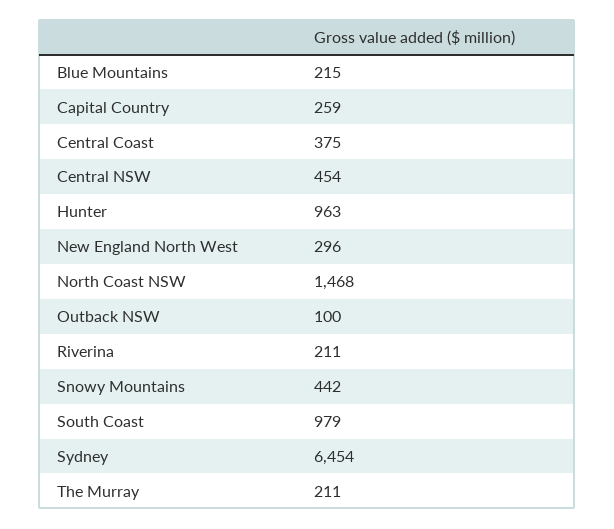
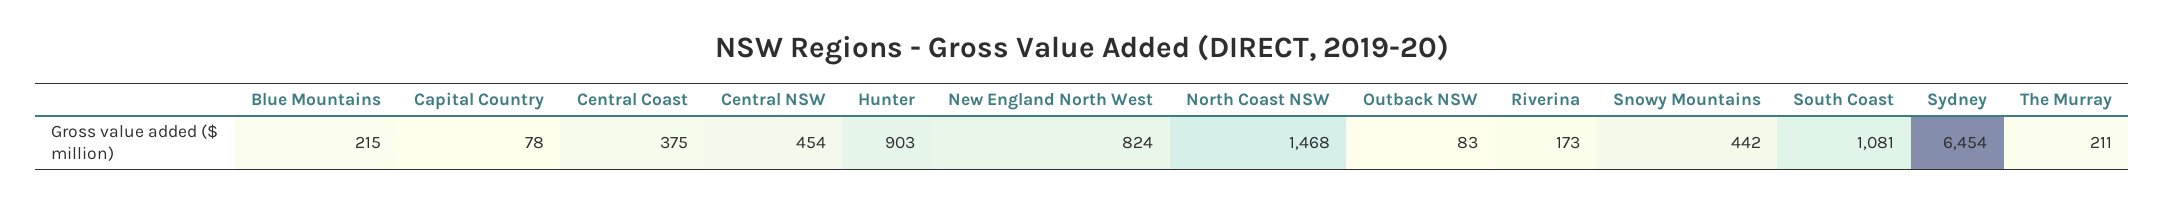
  {
    "Blue Mountains": 215,
-   "Capital Country": 259,
+   "Capital Country": 78,
    "Central Coast": 375,
    "Central NSW": 454,
-   "Hunter": 963,
+   "Hunter": 903,
-   "New England North West": 296,
+   "New England North West": 824,
    "North Coast NSW": 1468,
-   "Outback NSW": 100,
+   "Outback NSW": 83,
-   "Riverina": 211,
+   "Riverina": 173,
    "Snowy Mountains": 442,
-   "South Coast": 979,
+   "South Coast": 1081,
    "Sydney": 6454,
    "The Murray": 211
  }

